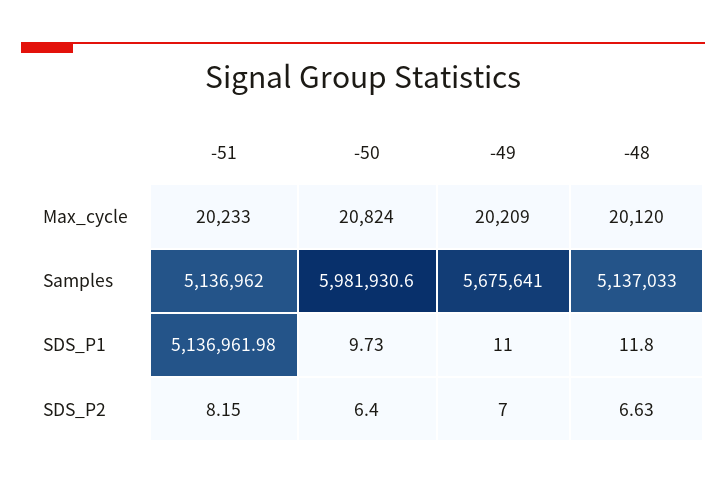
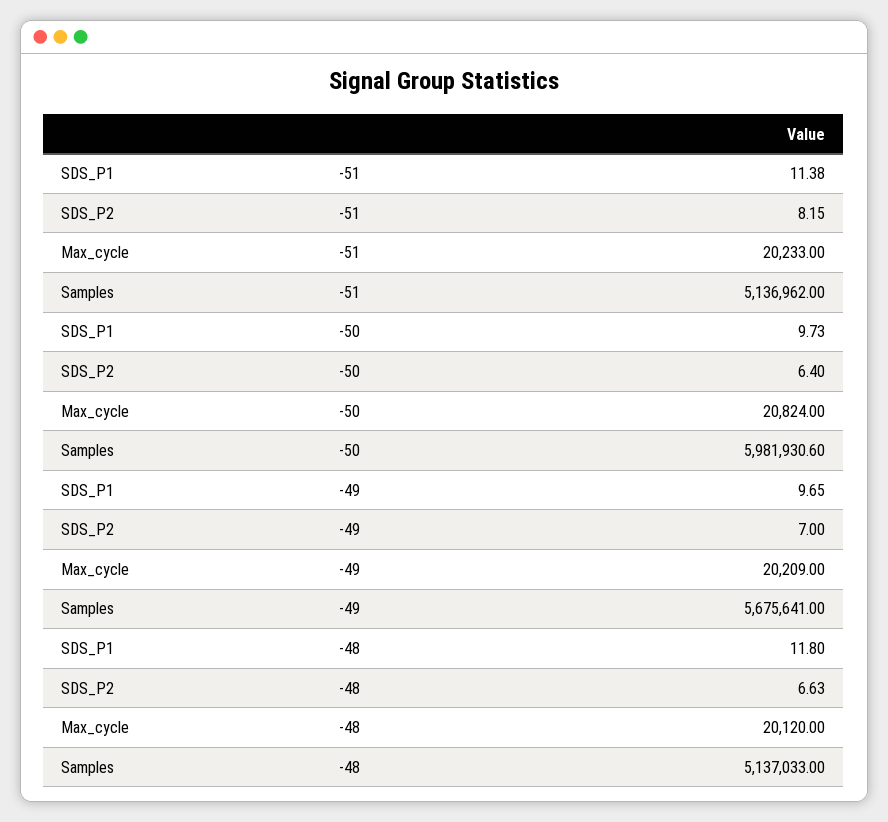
  {
    "-51": {
      "Max_cycle": 20233,
      "Samples": 5136962,
-     "SDS_P1": 5136961.98,
+     "SDS_P1": 11.38,
      "SDS_P2": 8.15
    },
    "-50": {
      "Max_cycle": 20824,
      "Samples": 5981930.6,
      "SDS_P1": 9.73,
      "SDS_P2": 6.4
    },
    "-49": {
      "Max_cycle": 20209,
      "Samples": 5675641,
-     "SDS_P1": 11,
+     "SDS_P1": 9.65,
      "SDS_P2": 7
    },
    "-48": {
      "Max_cycle": 20120,
      "Samples": 5137033,
      "SDS_P1": 11.8,
      "SDS_P2": 6.63
    }
  }

